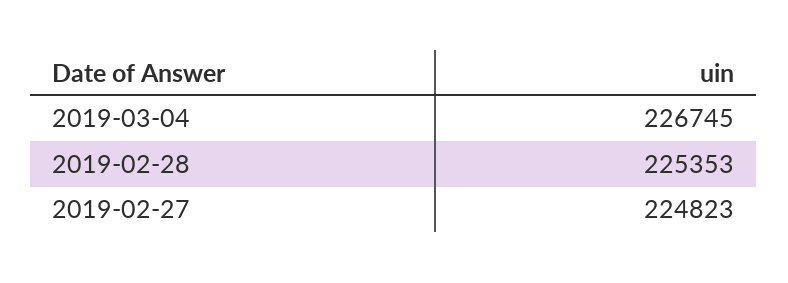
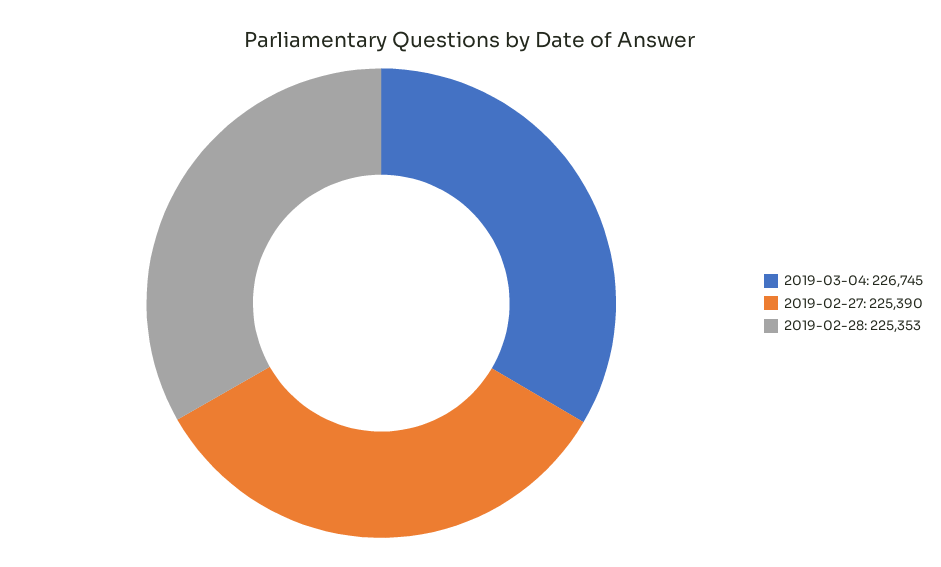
  {
    "2019-03-04": 226745,
    "2019-02-28": 225353,
-   "2019-02-27": 224823
+   "2019-02-27": 225390
  }

